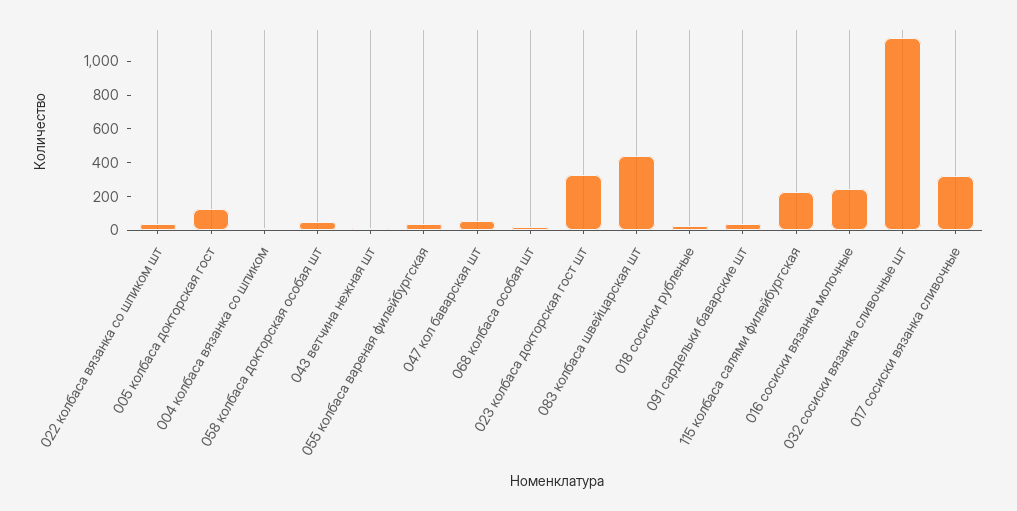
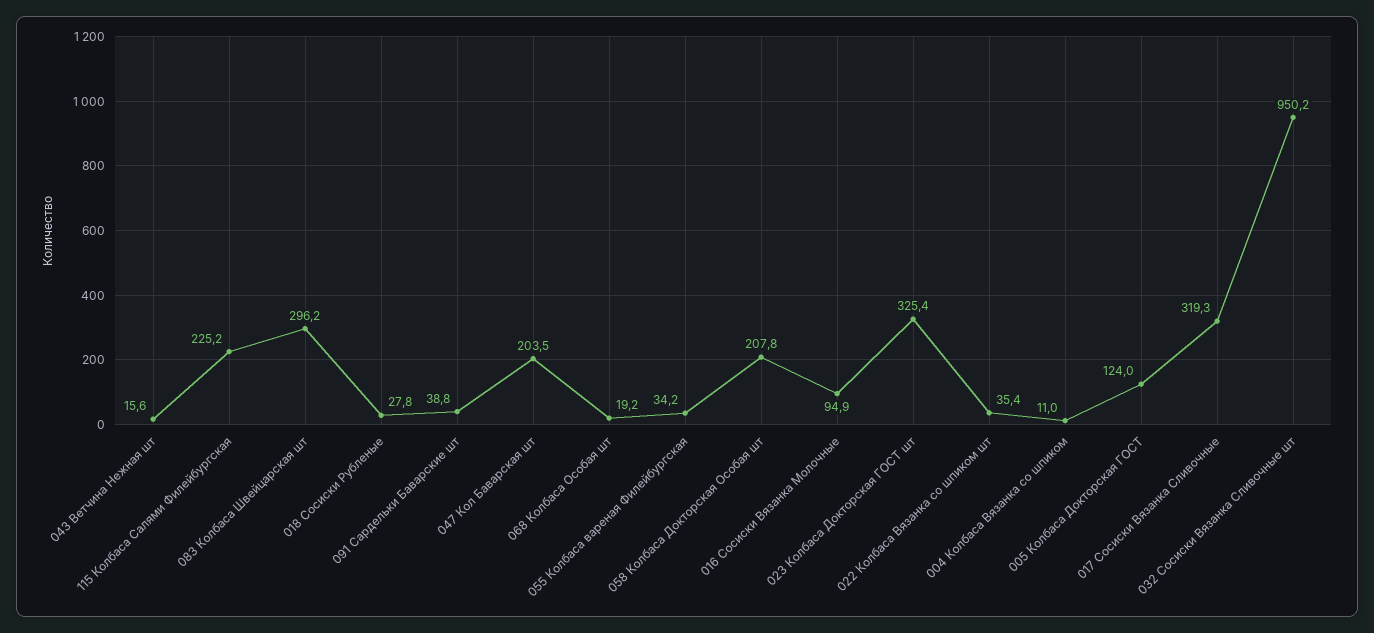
  {
    "022 колбаса вязанка со шпиком шт": 35.4,
    "005 колбаса докторская гост": 124,
    "004 колбаса вязанка со шпиком": 11,
-   "058 колбаса докторская особая шт": 50,
+   "058 колбаса докторская особая шт": 207.8,
    "043 ветчина нежная шт": 15.6,
    "055 колбаса вареная филейбургская": 34.2,
-   "047 кол баварская шт": 50,
+   "047 кол баварская шт": 203.5,
    "068 колбаса особая шт": 19.2,
    "023 колбаса докторская гост шт": 325.4,
-   "083 колбаса швейцарская шт": 450,
+   "083 колбаса швейцарская шт": 296.2,
    "018 сосиски рубленые": 27.8,
    "091 сардельки баварские шт": 38.8,
    "115 колбаса салями филейбургская": 225.2,
-   "016 сосиски вязанка молочные": 250,
+   "016 сосиски вязанка молочные": 94.9,
-   "032 сосиски вязанка сливочные шт": 1150,
+   "032 сосиски вязанка сливочные шт": 950.2,
    "017 сосиски вязанка сливочные": 319.3
  }

